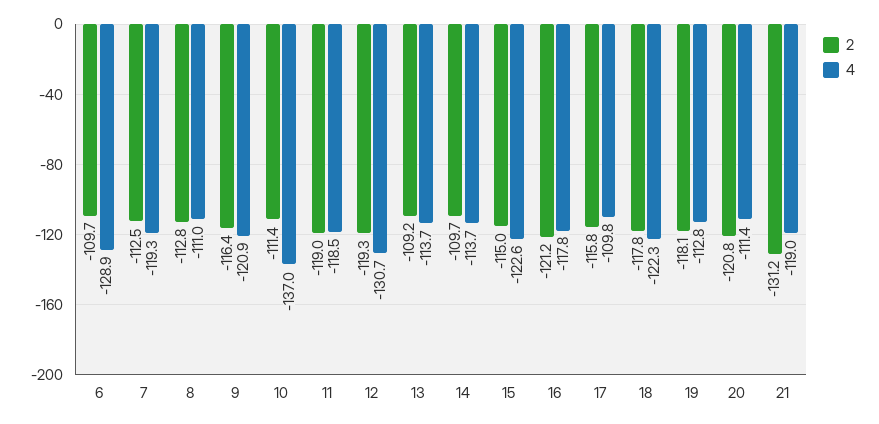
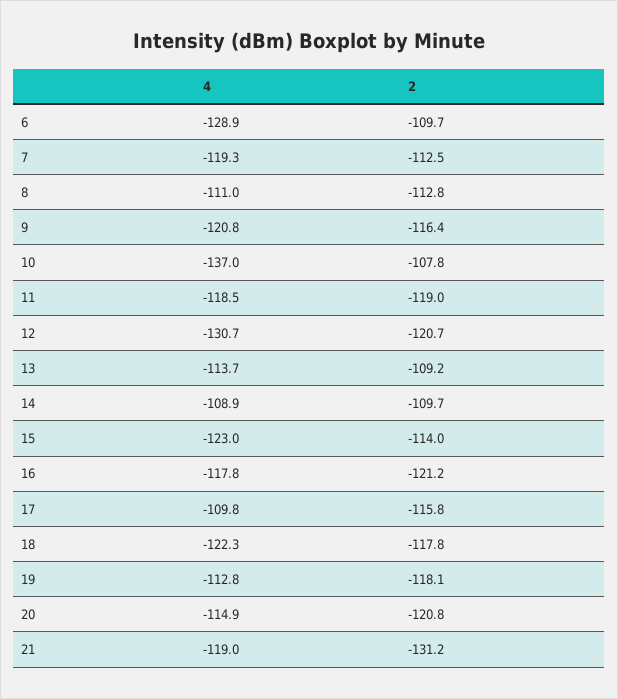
  {
    "2": {
      "6": -109.7,
      "7": -112.5,
      "8": -112.8,
      "9": -116.4,
-     "10": -111.4,
+     "10": -107.8,
      "11": -119,
-     "12": -119.3,
+     "12": -120.7,
      "13": -109.2,
      "14": -109.7,
-     "15": -115,
+     "15": -114,
      "16": -121.2,
      "17": -115.8,
      "18": -117.8,
      "19": -118.1,
      "20": -120.8,
      "21": -131.2
    },
    "4": {
      "6": -128.9,
      "7": -119.3,
      "8": -111,
-     "9": -120.9,
+     "9": -120.8,
      "10": -137,
      "11": -118.5,
      "12": -130.7,
      "13": -113.7,
-     "14": -113.7,
+     "14": -108.9,
-     "15": -122.6,
+     "15": -123,
      "16": -117.8,
      "17": -109.8,
      "18": -122.3,
      "19": -112.8,
-     "20": -111.4,
+     "20": -114.9,
      "21": -119
    }
  }

